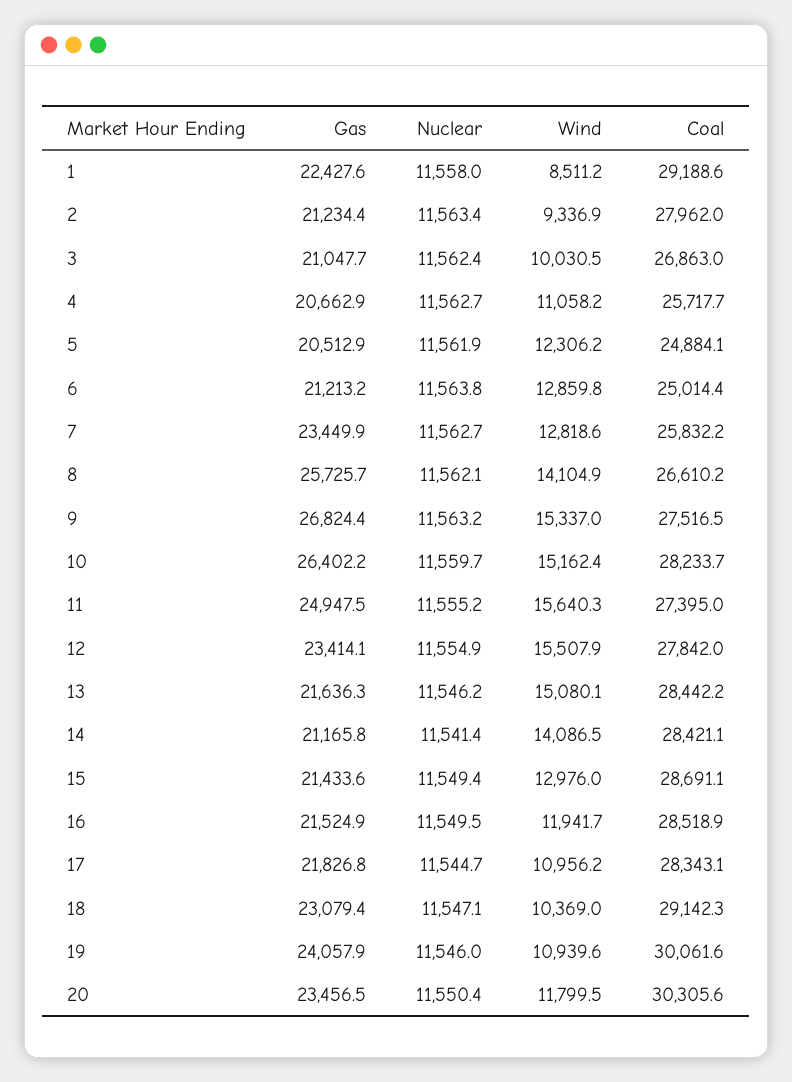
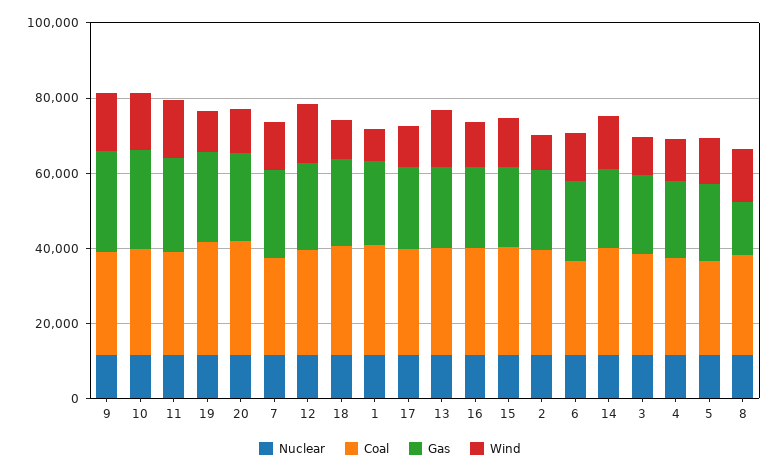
  {
    "Gas": {
      "1": 22427.6,
      "2": 21234.4,
      "3": 21047.7,
      "4": 20662.9,
      "5": 20512.9,
      "6": 21213.2,
      "7": 23449.9,
-     "8": 25725.7,
+     "8": 15000,
      "9": 26824.4,
      "10": 26402.2,
      "11": 24947.5,
      "12": 23414.1,
      "13": 21636.3,
      "14": 21165.8,
      "15": 21433.6,
      "16": 21524.9,
      "17": 21826.8,
      "18": 23079.4,
      "19": 24057.9,
      "20": 23456.5
    },
    "Nuclear": {
      "1": 11558,
      "2": 11563.4,
      "3": 11562.4,
      "4": 11562.7,
      "5": 11561.9,
      "6": 11563.8,
      "7": 11562.7,
      "8": 11562.1,
      "9": 11563.2,
      "10": 11559.7,
      "11": 11555.2,
      "12": 11554.9,
      "13": 11546.2,
      "14": 11541.4,
      "15": 11549.4,
      "16": 11549.5,
      "17": 11544.7,
      "18": 11547.1,
      "19": 11546,
      "20": 11550.4
    },
    "Wind": {
      "1": 8511.2,
      "2": 9336.9,
      "3": 10030.5,
      "4": 11058.2,
      "5": 12306.2,
      "6": 12859.8,
      "7": 12818.6,
      "8": 14104.9,
      "9": 15337,
      "10": 15162.4,
      "11": 15640.3,
      "12": 15507.9,
      "13": 15080.1,
      "14": 14086.5,
      "15": 12976,
      "16": 11941.7,
      "17": 10956.2,
      "18": 10369,
      "19": 10939.6,
      "20": 11799.5
    },
    "Coal": {
      "1": 29188.6,
      "2": 27962,
      "3": 26863,
      "4": 25717.7,
      "5": 24884.1,
      "6": 25014.4,
      "7": 25832.2,
      "8": 26610.2,
      "9": 27516.5,
      "10": 28233.7,
      "11": 27395,
      "12": 27842,
      "13": 28442.2,
      "14": 28421.1,
      "15": 28691.1,
      "16": 28518.9,
      "17": 28343.1,
      "18": 29142.3,
      "19": 30061.6,
      "20": 30305.6
    }
  }

